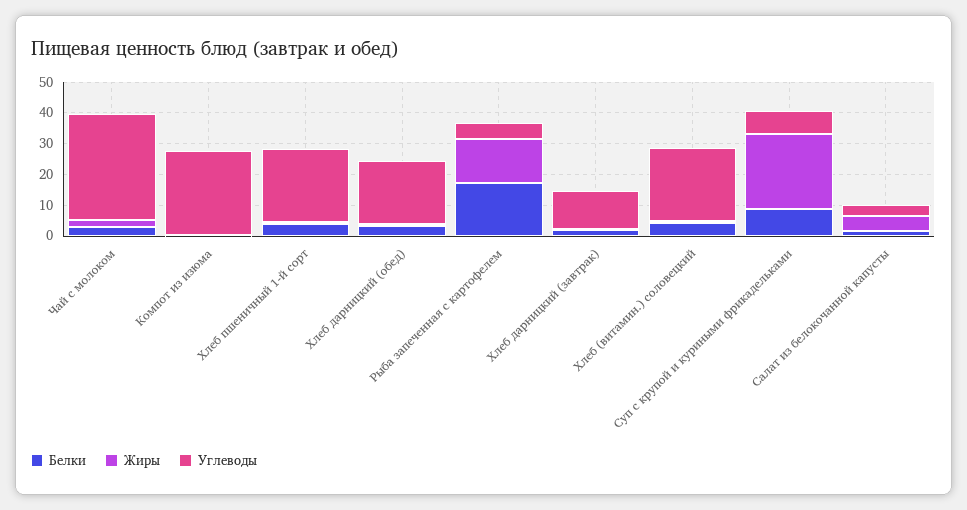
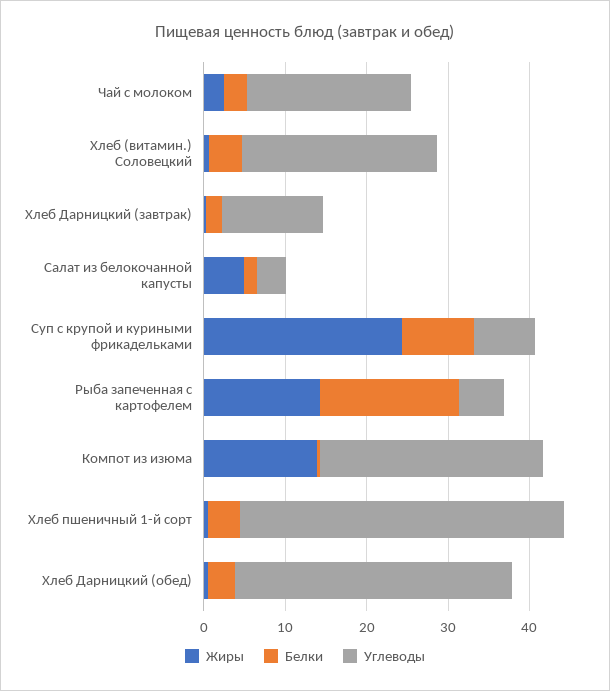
  {
    "Белки": {
      "Чай с молоком": 2,
      "Компот из изюма": 0,
      "Хлеб пшеничный 1-й сорт": 4,
      "Хлеб дарницкий (обед)": 4,
      "Рыба запеченная с картофелем": 18,
      "Хлеб дарницкий (завтрак)": 2,
      "Хлеб (витамин.) соловецкий": 4,
      "Суп с крупой и куриными фрикадельками": 8,
      "Салат из белокочанной капусты": 2
    },
    "Жиры": {
      "Чай с молоком": 2,
-     "Компот из изюма": 0,
+     "Компот из изюма": 14,
      "Хлеб пшеничный 1-й сорт": 0,
      "Хлеб дарницкий (обед)": 0,
      "Рыба запеченная с картофелем": 14,
      "Хлеб дарницкий (завтрак)": 0,
      "Хлеб (витамин.) соловецкий": 0,
      "Суп с крупой и куриными фрикадельками": 24,
      "Салат из белокочанной капусты": 6
    },
    "Углеводы": {
-     "Чай с молоком": 35,
+     "Чай с молоком": 20,
      "Компот из изюма": 28,
-     "Хлеб пшеничный 1-й сорт": 25,
+     "Хлеб пшеничный 1-й сорт": 40,
-     "Хлеб дарницкий (обед)": 20,
+     "Хлеб дарницкий (обед)": 34,
      "Рыба запеченная с картофелем": 6,
      "Хлеб дарницкий (завтрак)": 12,
      "Хлеб (витамин.) соловецкий": 24,
      "Суп с крупой и куриными фрикадельками": 8,
      "Салат из белокочанной капусты": 4
    }
  }

